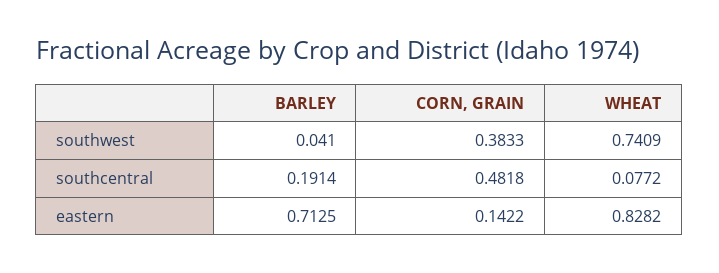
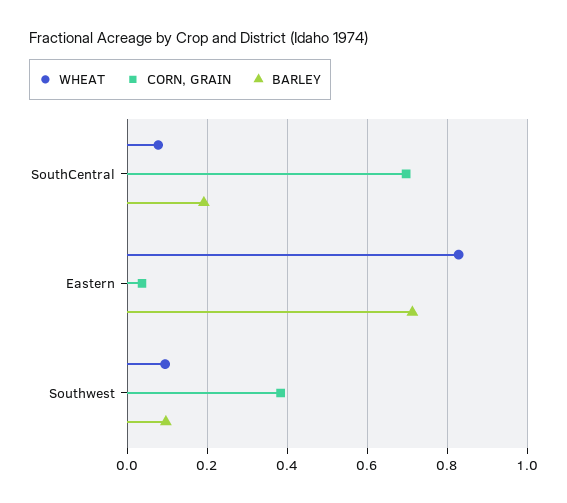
  {
    "BARLEY": {
-     "southwest": 0.041,
+     "southwest": 0.1,
      "southcentral": 0.1914,
      "eastern": 0.7125
    },
    "CORN, GRAIN": {
      "southwest": 0.3833,
-     "southcentral": 0.4818,
+     "southcentral": 0.7,
-     "eastern": 0.1422
+     "eastern": 0.04
    },
    "WHEAT": {
-     "southwest": 0.7409,
+     "southwest": 0.1,
      "southcentral": 0.0772,
      "eastern": 0.8282
    }
  }

